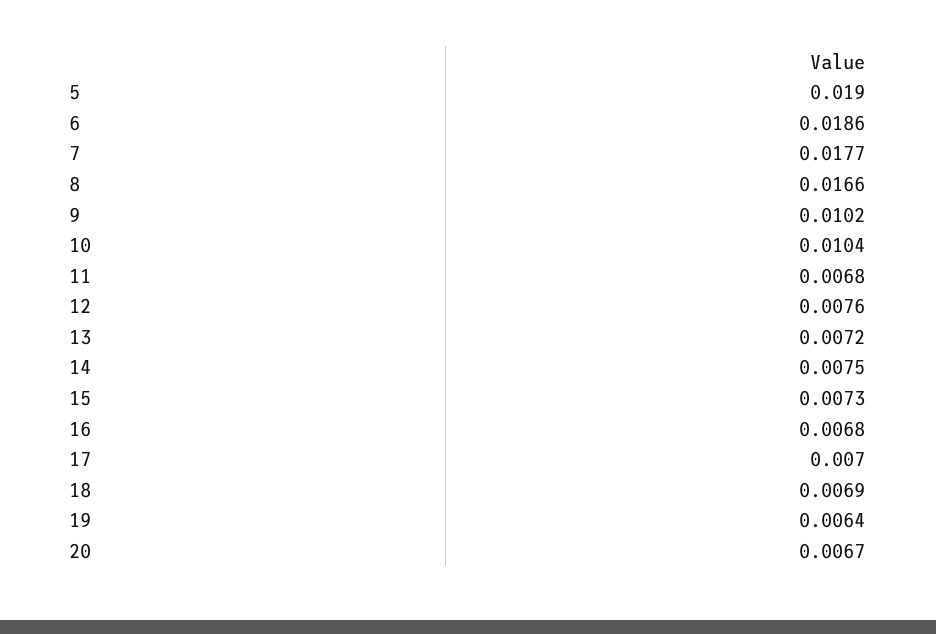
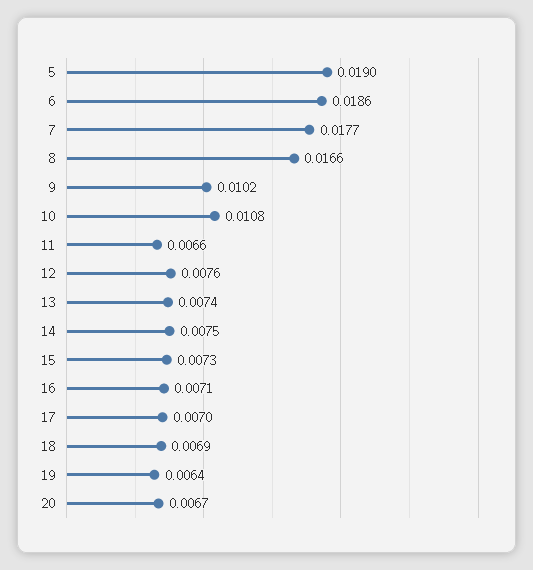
  {
    "5": 0.019,
    "6": 0.0186,
    "7": 0.0177,
    "8": 0.0166,
    "9": 0.0102,
-   "10": 0.0104,
+   "10": 0.0108,
-   "11": 0.0068,
+   "11": 0.0066,
    "12": 0.0076,
-   "13": 0.0072,
+   "13": 0.0074,
    "14": 0.0075,
    "15": 0.0073,
-   "16": 0.0068,
+   "16": 0.0071,
    "17": 0.007,
    "18": 0.0069,
    "19": 0.0064,
    "20": 0.0067
  }

